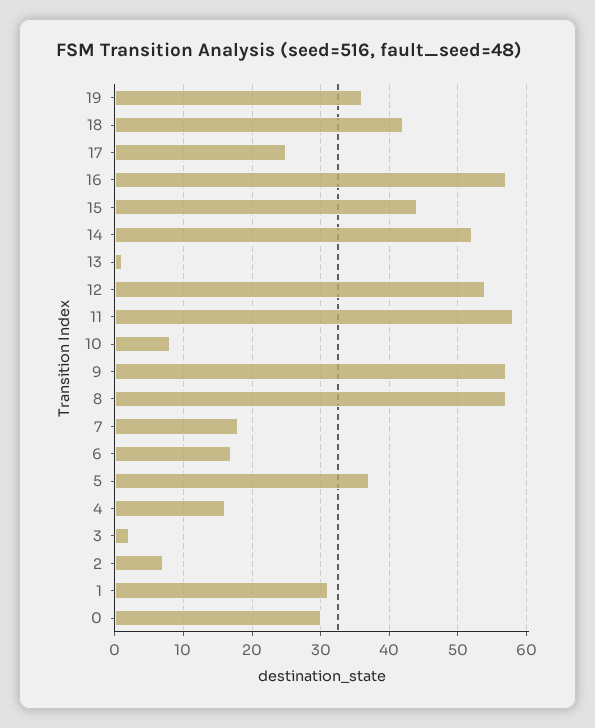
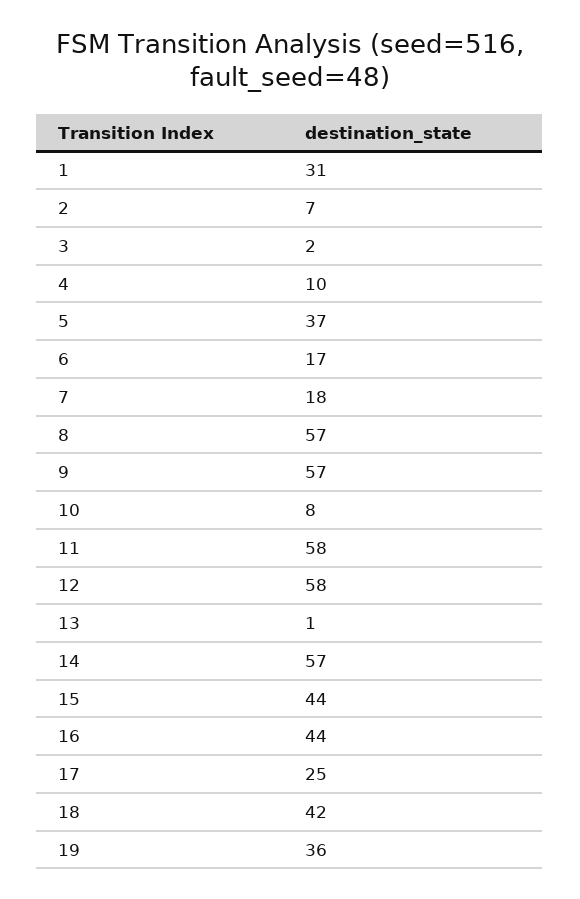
  {
    "19": 36,
    "18": 42,
    "17": 25,
-   "16": 57,
+   "16": 44,
    "15": 44,
-   "14": 52,
+   "14": 57,
    "13": 1,
-   "12": 54,
+   "12": 58,
    "11": 58,
    "10": 8,
    "9": 57,
    "8": 57,
    "7": 18,
    "6": 17,
    "5": 37,
-   "4": 16,
+   "4": 10,
    "3": 2,
    "2": 7,
-   "1": 31,
+   "1": 31
-   "0": 30
  }

